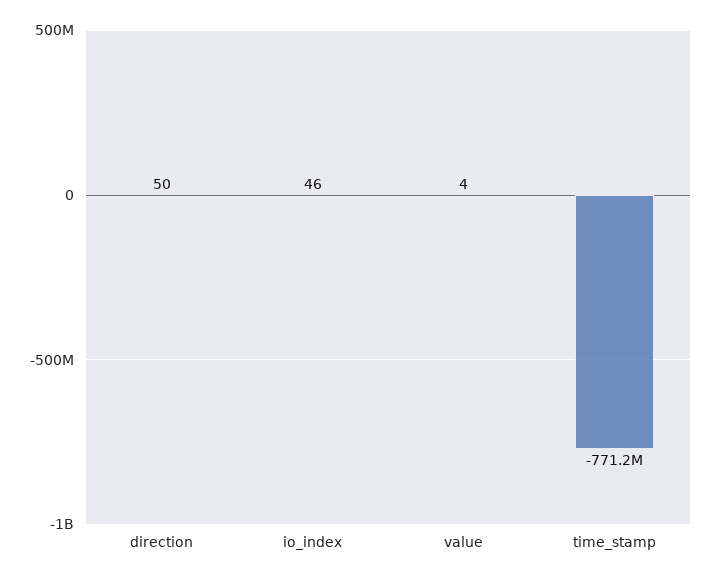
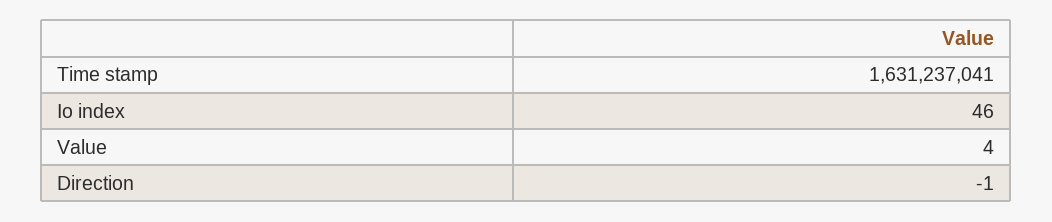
  {
-   "direction": 50,
+   "direction": -1,
    "io_index": 46,
    "value": 4,
-   "time_stamp": -771200000
+   "time_stamp": 1631237041
  }

